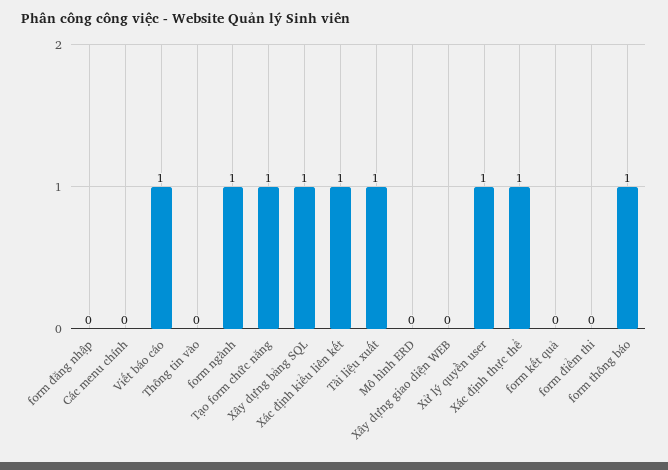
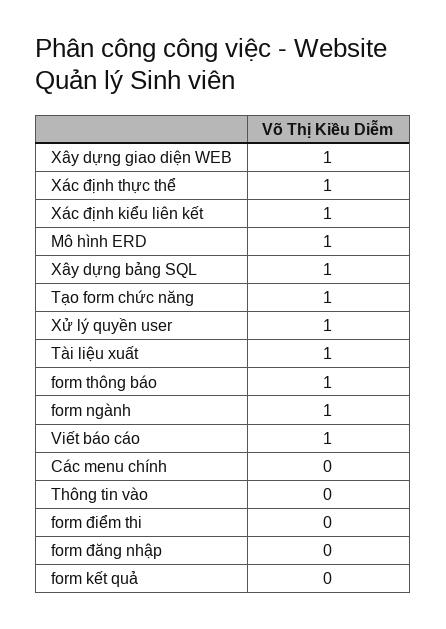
  {
    "form đăng nhập": 0,
    "Các menu chính": 0,
    "Viết báo cáo": 1,
    "Thông tin vào": 0,
    "form ngành": 1,
    "Tạo form chức năng": 1,
    "Xây dựng bảng SQL": 1,
    "Xác định kiểu liên kết": 1,
    "Tài liệu xuất": 1,
-   "Mô hình ERD": 0,
+   "Mô hình ERD": 1,
-   "Xây dựng giao diện WEB": 0,
+   "Xây dựng giao diện WEB": 1,
    "Xử lý quyền user": 1,
    "Xác định thực thể": 1,
    "form kết quả": 0,
    "form điểm thi": 0,
    "form thông báo": 1
  }

